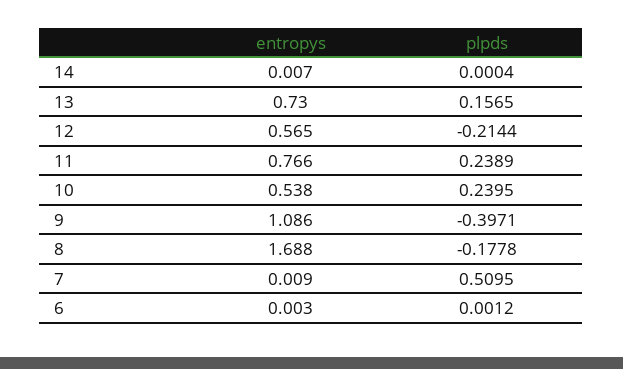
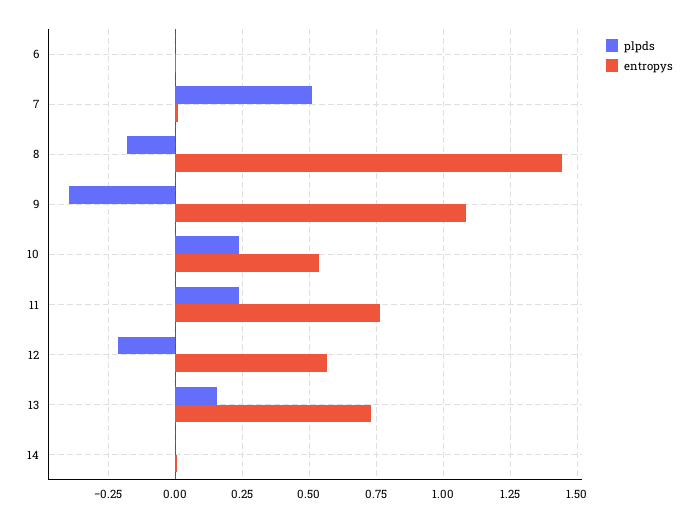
  {
    "entropys": {
      "14": 0.007,
      "13": 0.73,
      "12": 0.565,
      "11": 0.766,
      "10": 0.538,
      "9": 1.086,
-     "8": 1.688,
+     "8": 1.45,
      "7": 0.009,
      "6": 0.003
    },
    "plpds": {
      "14": 0.0004,
      "13": 0.1565,
      "12": -0.2144,
      "11": 0.2389,
      "10": 0.2395,
      "9": -0.3971,
      "8": -0.1778,
      "7": 0.5095,
      "6": 0.0012
    }
  }

